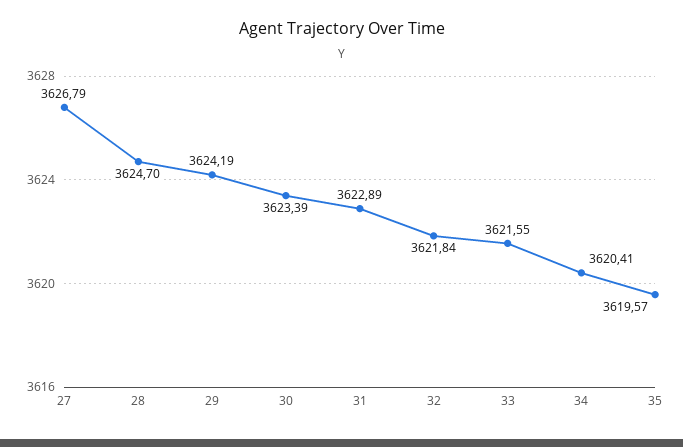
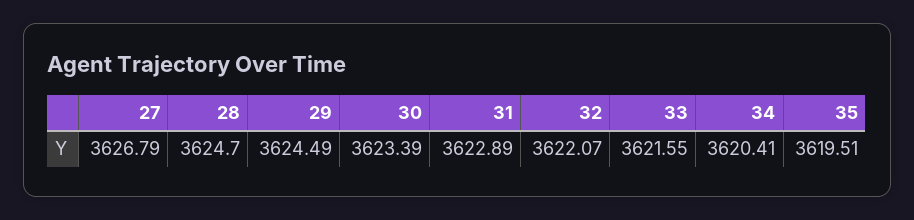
  {
    "27": 3626.79,
    "28": 3624.7,
-   "29": 3624.19,
+   "29": 3624.49,
    "30": 3623.39,
    "31": 3622.89,
-   "32": 3621.84,
+   "32": 3622.07,
    "33": 3621.55,
    "34": 3620.41,
-   "35": 3619.57
+   "35": 3619.51
  }

